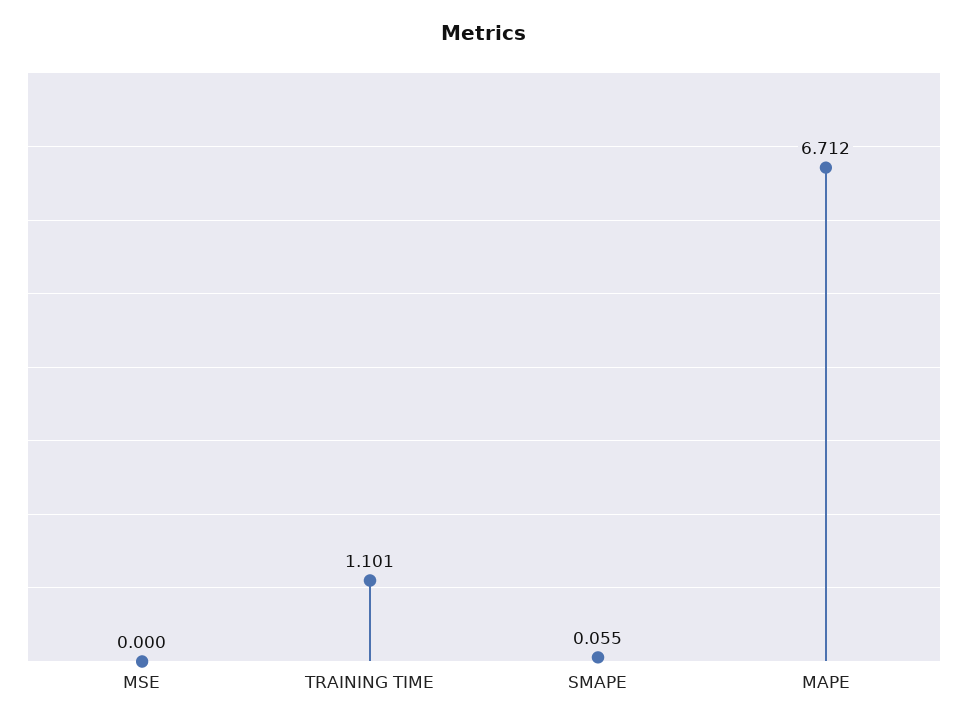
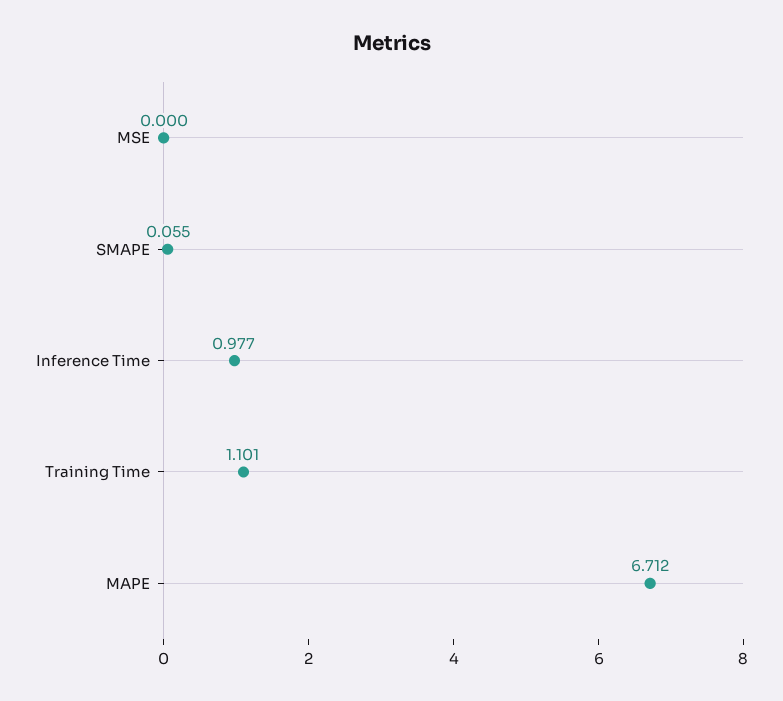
  {
    "MSE": 0,
    "TRAINING TIME": 1.101,
    "SMAPE": 0.055,
-   "MAPE": 6.712
+   "MAPE": 6.712,
+   "Inference Time": 0.977
  }

